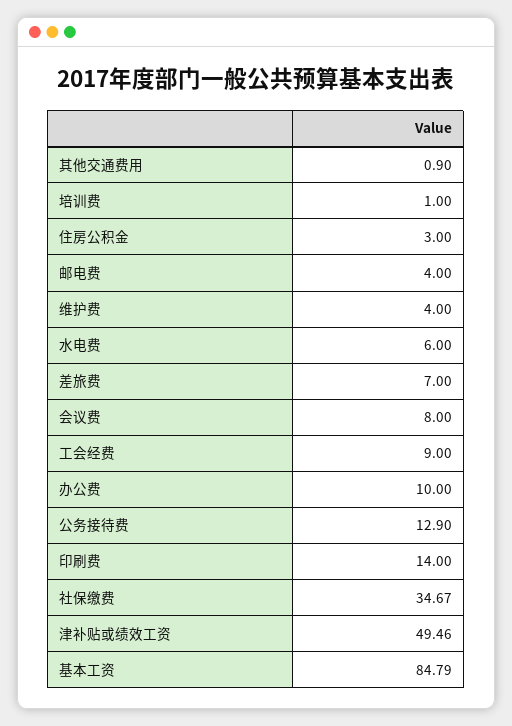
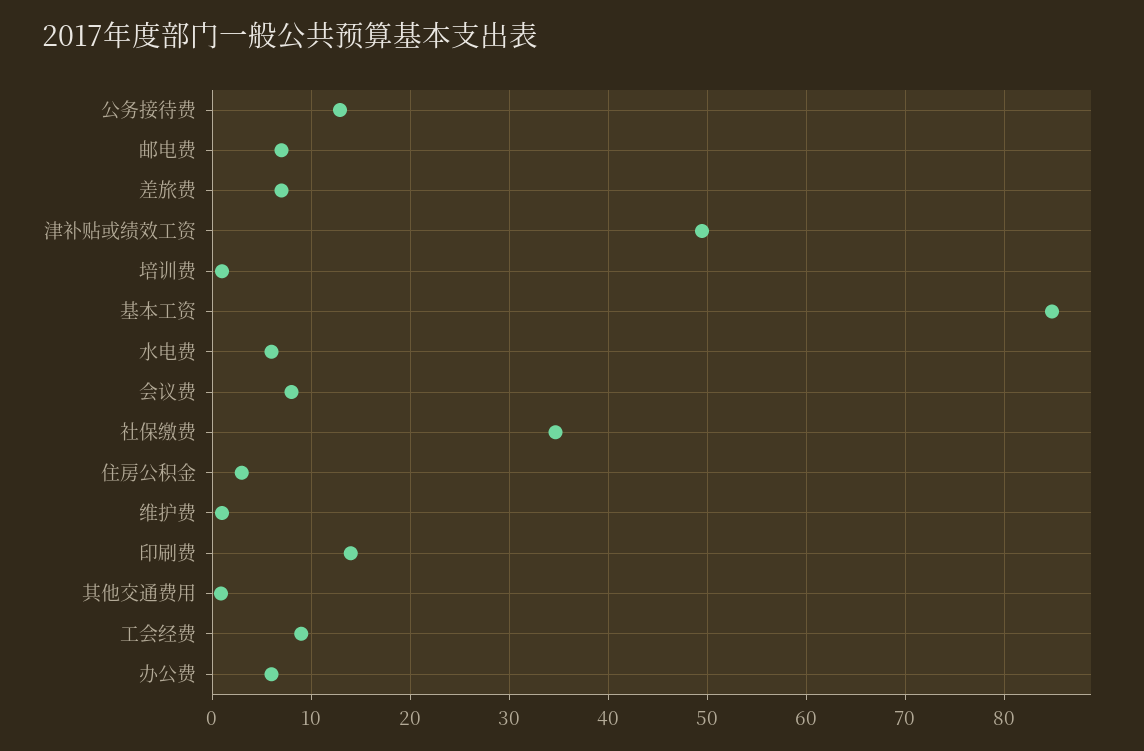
  {
    "其他交通费用": 0.9,
    "培训费": 1,
    "住房公积金": 3,
-   "邮电费": 4,
+   "邮电费": 7,
-   "维护费": 4,
+   "维护费": 1,
    "水电费": 6,
    "差旅费": 7,
    "会议费": 8,
    "工会经费": 9,
-   "办公费": 10,
+   "办公费": 6,
    "公务接待费": 12.9,
    "印刷费": 14,
    "社保缴费": 34.67,
    "津补贴或绩效工资": 49.46,
    "基本工资": 84.79
  }

